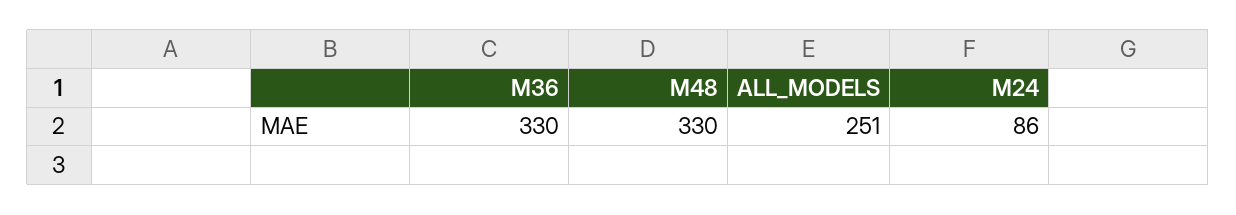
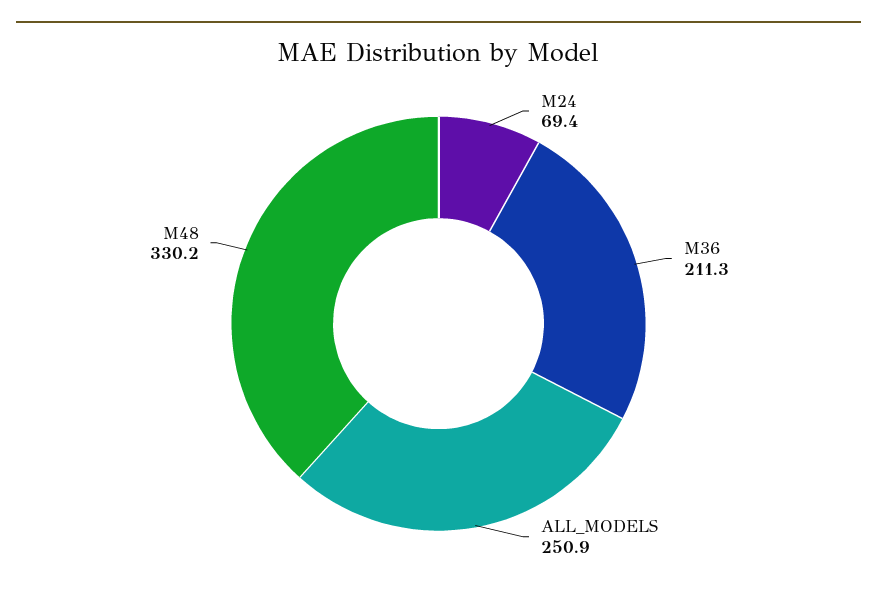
  {
-   "M36": 330,
+   "M36": 211.3,
    "M48": 330.2,
    "ALL_MODELS": 250.9,
-   "M24": 86
+   "M24": 69.4
  }

